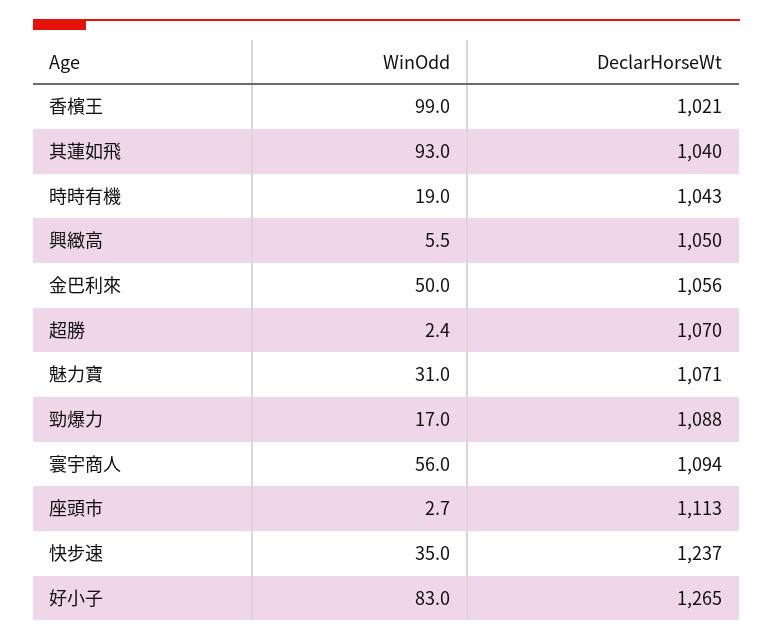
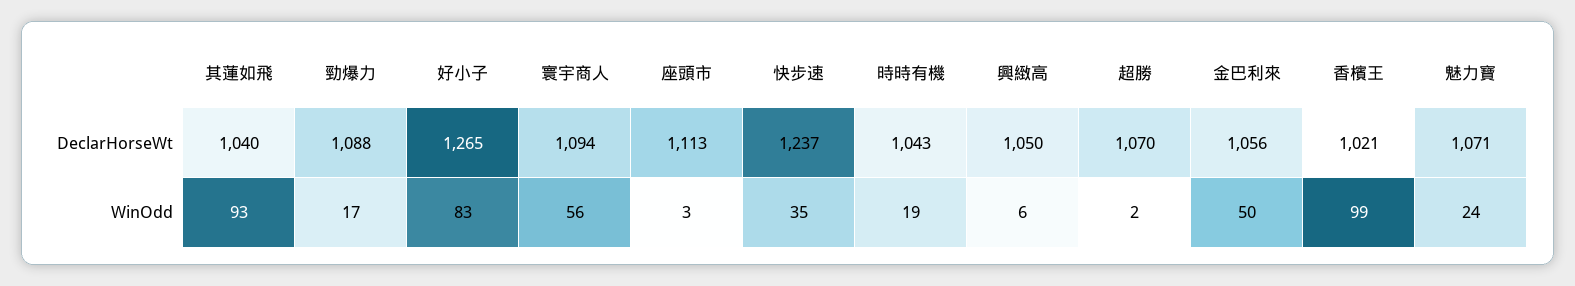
  {
    "WinOdd": {
      "香檳王": 99,
      "其蓮如飛": 93,
      "時時有機": 19,
      "興緻高": 5.5,
      "金巴利來": 50,
      "超勝": 2.4,
-     "魅力寶": 31,
+     "魅力寶": 24,
      "勁爆力": 17,
      "寰宇商人": 56,
      "座頭市": 2.7,
      "快步速": 35,
      "好小子": 83
    },
    "DeclarHorseWt": {
      "香檳王": 1021,
      "其蓮如飛": 1040,
      "時時有機": 1043,
      "興緻高": 1050,
      "金巴利來": 1056,
      "超勝": 1070,
      "魅力寶": 1071,
      "勁爆力": 1088,
      "寰宇商人": 1094,
      "座頭市": 1113,
      "快步速": 1237,
      "好小子": 1265
    }
  }

